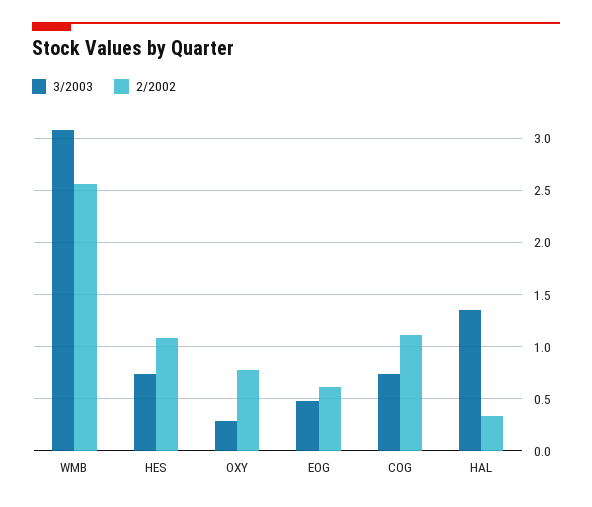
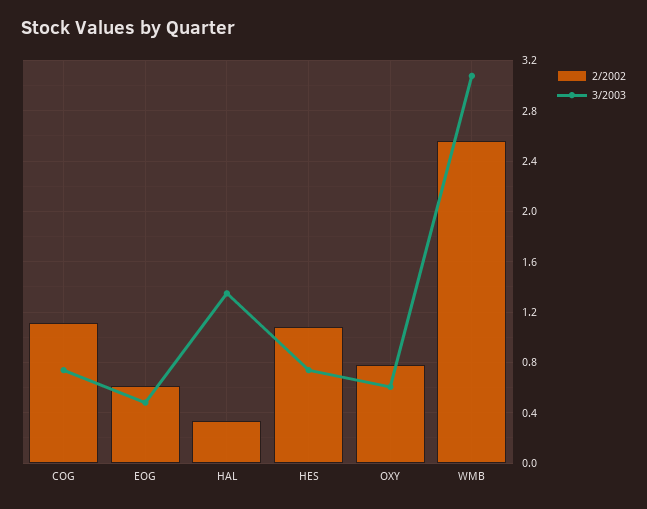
  {
    "3/2003": {
      "WMB": 3.1,
      "HES": 0.75,
-     "OXY": 0.3,
+     "OXY": 0.6,
      "EOG": 0.5,
      "COG": 0.75,
      "HAL": 1.35
    },
    "2/2002": {
      "WMB": 2.55,
      "HES": 1.1,
      "OXY": 0.8,
      "EOG": 0.6,
      "COG": 1.1,
      "HAL": 0.35
    }
  }

